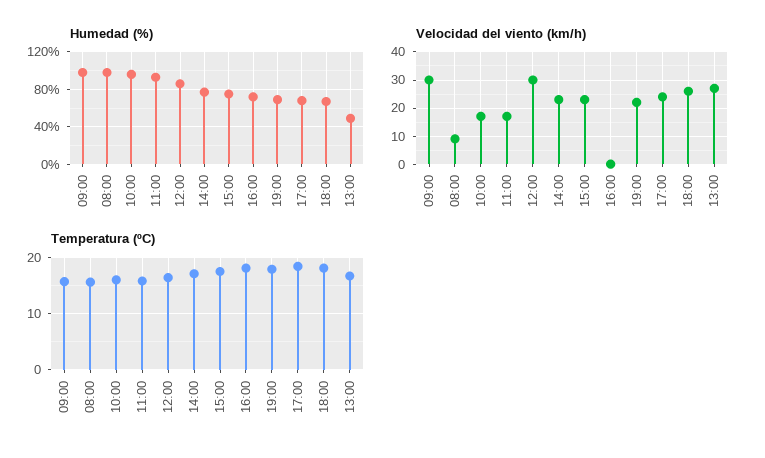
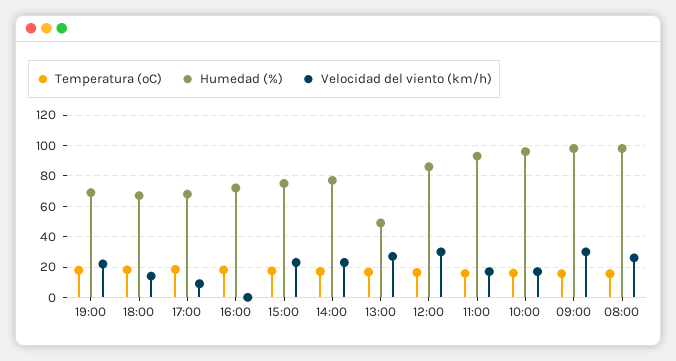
  {
    "Humedad (%)": {
      "09:00": 100,
      "08:00": 100,
      "10:00": 95,
      "11:00": 95,
      "12:00": 85,
      "14:00": 75,
      "15:00": 75,
      "16:00": 70,
      "19:00": 70,
      "17:00": 70,
      "18:00": 65,
      "13:00": 50
    },
    "Velocidad del viento (km/h)": {
      "09:00": 30,
-     "08:00": 10,
+     "08:00": 25,
      "10:00": 15,
      "11:00": 15,
      "12:00": 30,
      "14:00": 25,
      "15:00": 25,
      "16:00": 0,
      "19:00": 20,
-     "17:00": 25,
+     "17:00": 10,
-     "18:00": 25,
+     "18:00": 15,
      "13:00": 25
    },
    "Temperatura (ºC)": {
      "09:00": 16,
      "08:00": 16,
      "10:00": 16,
      "11:00": 16,
      "12:00": 16,
      "14:00": 18,
      "15:00": 18,
      "16:00": 18,
      "19:00": 18,
      "17:00": 18,
      "18:00": 18,
      "13:00": 16
    }
  }

